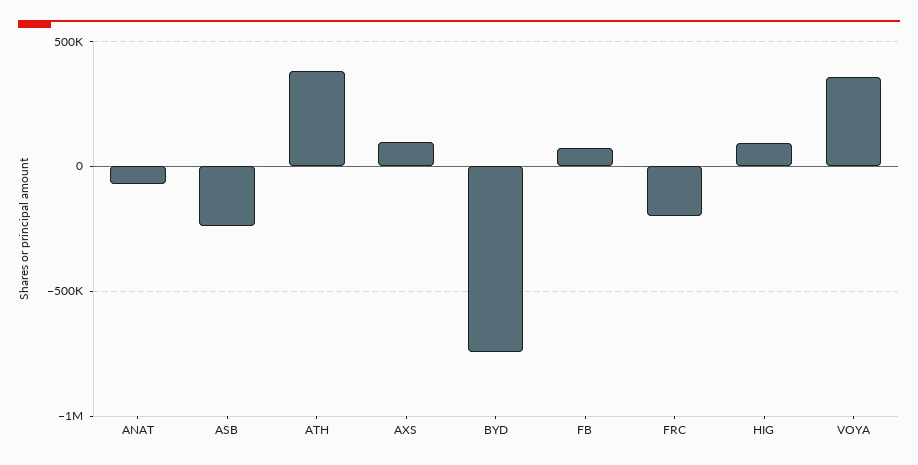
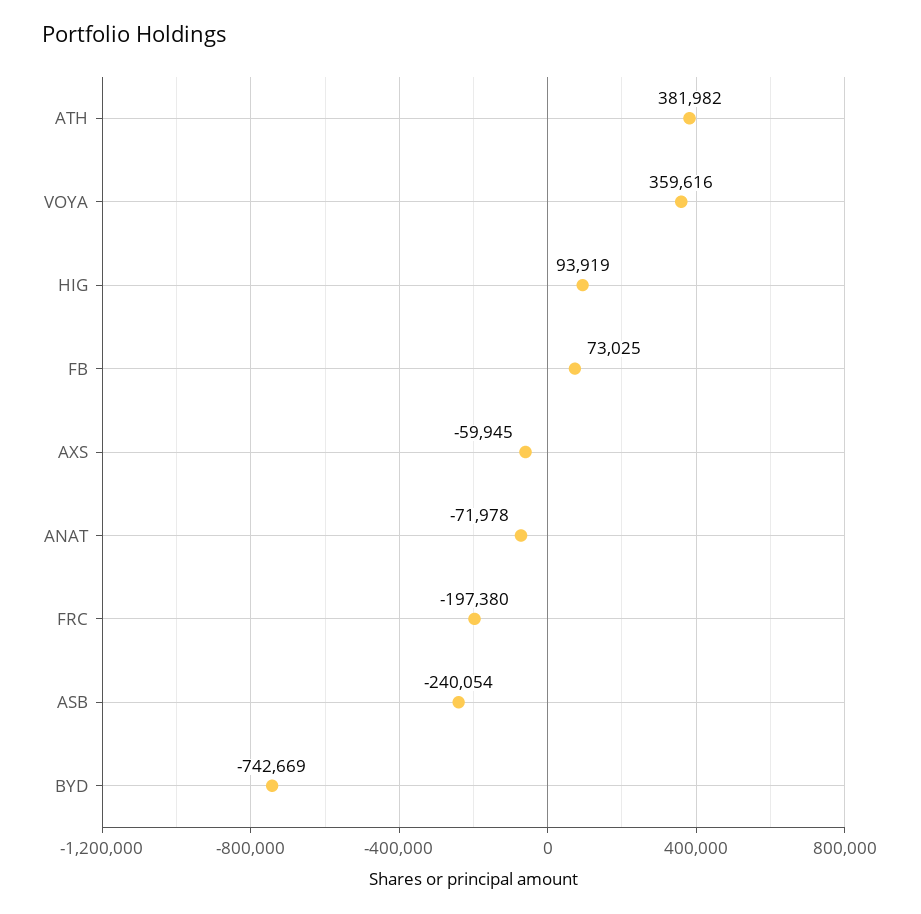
  {
    "ANAT": -71978,
    "ASB": -240054,
    "ATH": 381982,
-   "AXS": 100000,
+   "AXS": -59945,
    "BYD": -742669,
    "FB": 73025,
    "FRC": -197380,
    "HIG": 93919,
    "VOYA": 359616
  }

